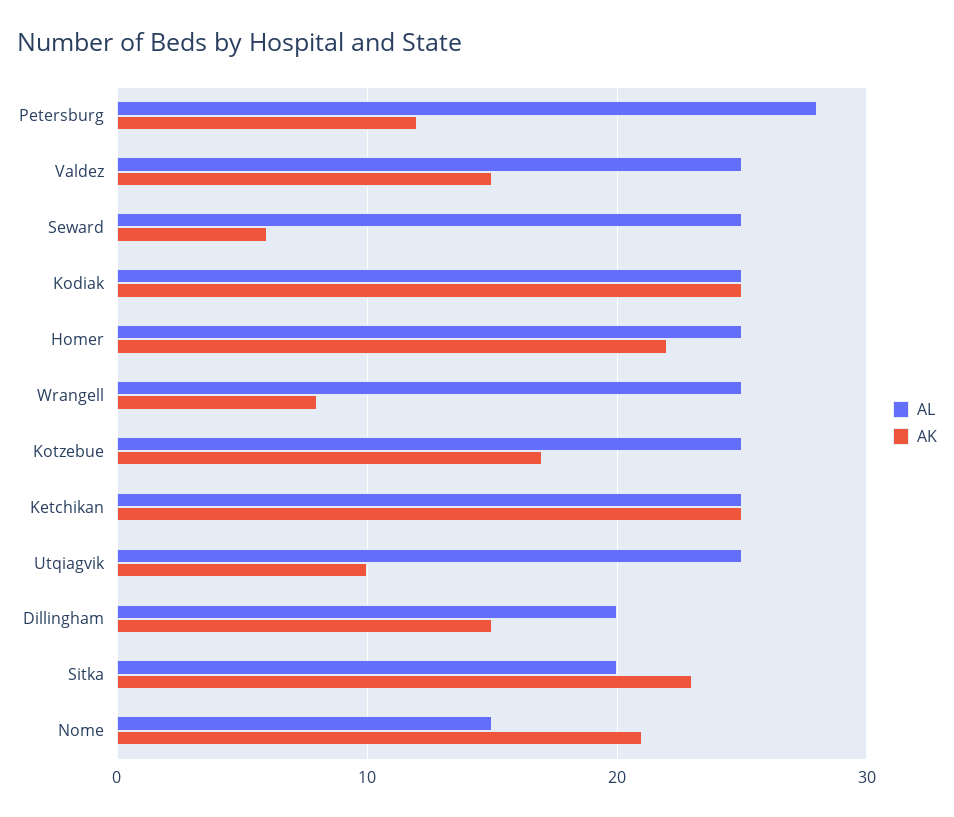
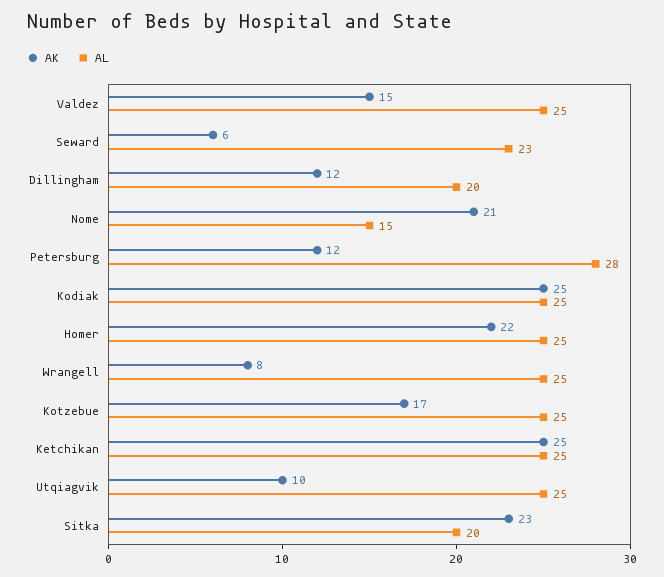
  {
    "AL": {
      "Petersburg": 28,
      "Valdez": 25,
-     "Seward": 25,
+     "Seward": 23,
      "Kodiak": 25,
      "Homer": 25,
      "Wrangell": 25,
      "Kotzebue": 25,
      "Ketchikan": 25,
      "Utqiagvik": 25,
      "Dillingham": 20,
      "Sitka": 20,
      "Nome": 15
    },
    "AK": {
      "Petersburg": 12,
      "Valdez": 15,
      "Seward": 6,
      "Kodiak": 25,
      "Homer": 22,
      "Wrangell": 8,
      "Kotzebue": 17,
      "Ketchikan": 25,
      "Utqiagvik": 10,
-     "Dillingham": 15,
+     "Dillingham": 12,
      "Sitka": 23,
      "Nome": 21
    }
  }

